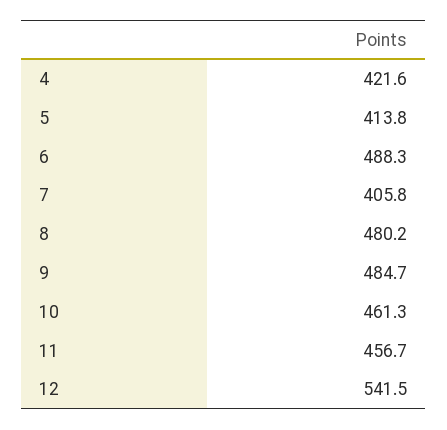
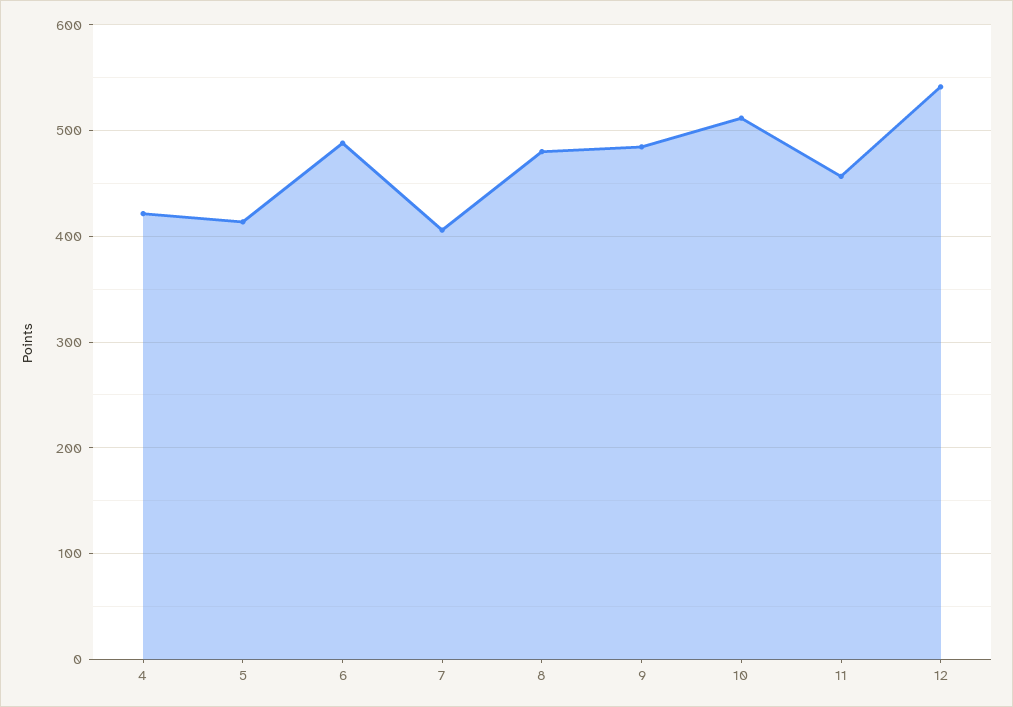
  {
    "4": 421.6,
    "5": 413.8,
    "6": 488.3,
    "7": 405.8,
    "8": 480.2,
    "9": 484.7,
-   "10": 461.3,
+   "10": 510,
    "11": 456.7,
    "12": 541.5
  }

